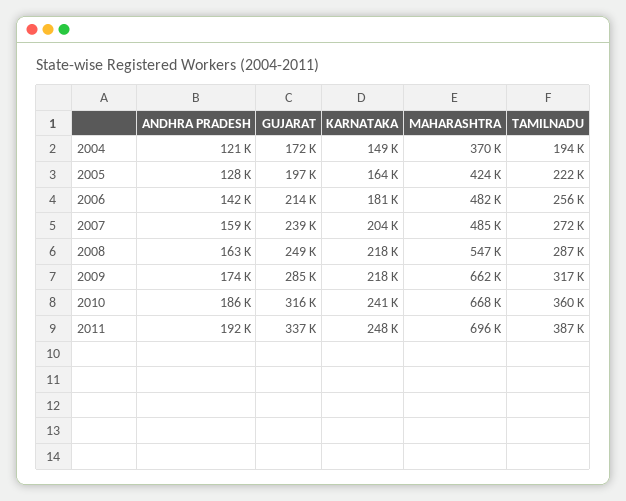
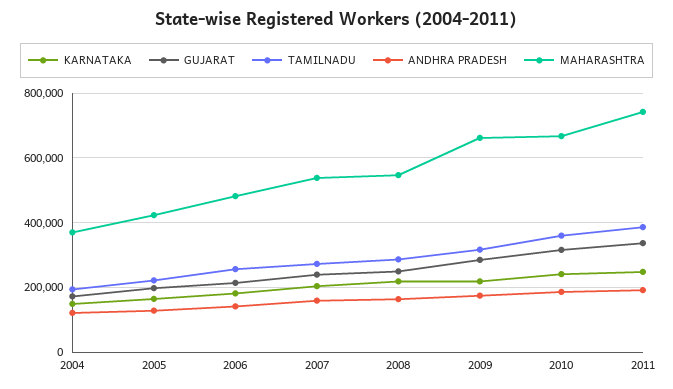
  {
    "ANDHRA PRADESH": {
      "2004": 121000,
      "2005": 128000,
      "2006": 142000,
      "2007": 159000,
      "2008": 163000,
      "2009": 174000,
      "2010": 186000,
      "2011": 192000
    },
    "GUJARAT": {
      "2004": 172000,
      "2005": 197000,
      "2006": 214000,
      "2007": 239000,
      "2008": 249000,
      "2009": 285000,
      "2010": 316000,
      "2011": 337000
    },
    "KARNATAKA": {
      "2004": 149000,
      "2005": 164000,
      "2006": 181000,
      "2007": 204000,
      "2008": 218000,
      "2009": 218000,
      "2010": 241000,
      "2011": 248000
    },
    "MAHARASHTRA": {
      "2004": 370000,
      "2005": 424000,
      "2006": 482000,
-     "2007": 485000,
+     "2007": 540000,
      "2008": 547000,
      "2009": 662000,
      "2010": 668000,
-     "2011": 696000
+     "2011": 740000
    },
    "TAMILNADU": {
      "2004": 194000,
      "2005": 222000,
      "2006": 256000,
      "2007": 272000,
      "2008": 287000,
      "2009": 317000,
      "2010": 360000,
      "2011": 387000
    }
  }

